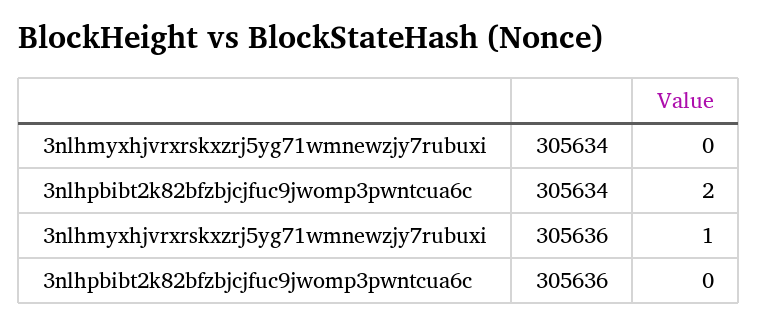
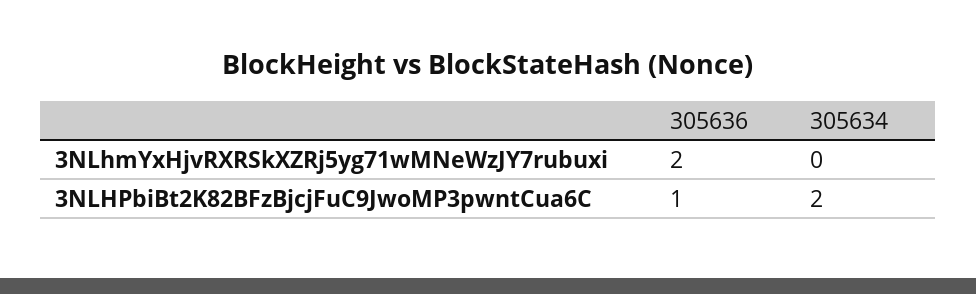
  {
    "3nlhmyxhjvrxrskxzrj5yg71wmnewzjy7rubuxi": {
      "305634": 0,
-     "305636": 1
+     "305636": 2
    },
    "3nlhpbibt2k82bfzbjcjfuc9jwomp3pwntcua6c": {
      "305634": 2,
-     "305636": 0
+     "305636": 1
    }
  }

